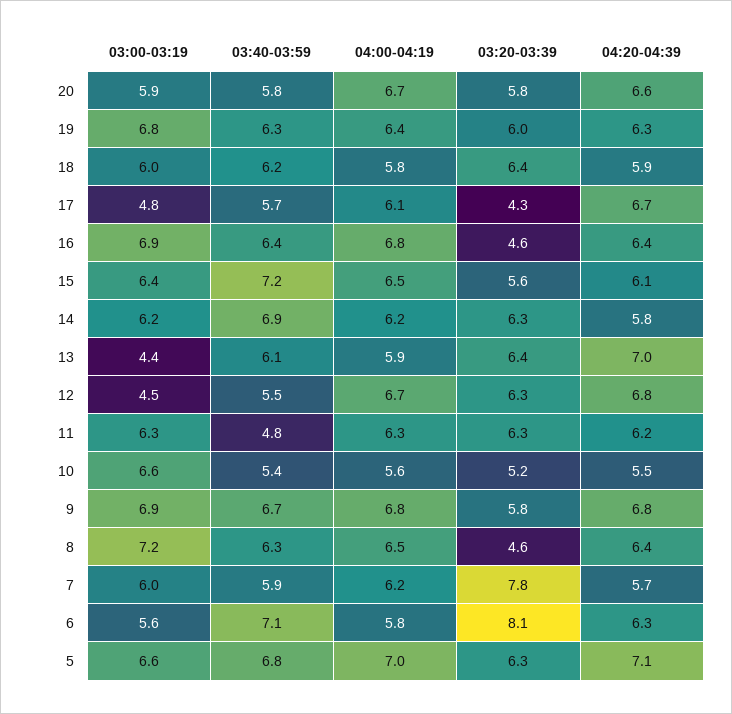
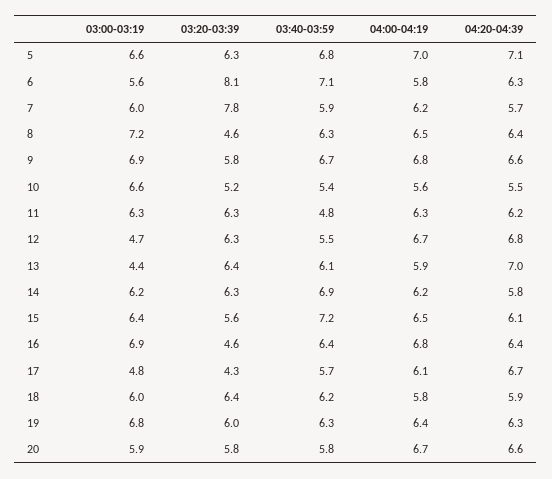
  {
    "03:00-03:19": {
      "20": 5.9,
      "19": 6.8,
      "18": 6,
      "17": 4.8,
      "16": 6.9,
      "15": 6.4,
      "14": 6.2,
      "13": 4.4,
-     "12": 4.5,
+     "12": 4.7,
      "11": 6.3,
      "10": 6.6,
      "9": 6.9,
      "8": 7.2,
      "7": 6,
      "6": 5.6,
      "5": 6.6
    },
    "03:40-03:59": {
      "20": 5.8,
      "19": 6.3,
      "18": 6.2,
      "17": 5.7,
      "16": 6.4,
      "15": 7.2,
      "14": 6.9,
      "13": 6.1,
      "12": 5.5,
      "11": 4.8,
      "10": 5.4,
      "9": 6.7,
      "8": 6.3,
      "7": 5.9,
      "6": 7.1,
      "5": 6.8
    },
    "04:00-04:19": {
      "20": 6.7,
      "19": 6.4,
      "18": 5.8,
      "17": 6.1,
      "16": 6.8,
      "15": 6.5,
      "14": 6.2,
      "13": 5.9,
      "12": 6.7,
      "11": 6.3,
      "10": 5.6,
      "9": 6.8,
      "8": 6.5,
      "7": 6.2,
      "6": 5.8,
      "5": 7
    },
    "03:20-03:39": {
      "20": 5.8,
      "19": 6,
      "18": 6.4,
      "17": 4.3,
      "16": 4.6,
      "15": 5.6,
      "14": 6.3,
      "13": 6.4,
      "12": 6.3,
      "11": 6.3,
      "10": 5.2,
      "9": 5.8,
      "8": 4.6,
      "7": 7.8,
      "6": 8.1,
      "5": 6.3
    },
    "04:20-04:39": {
      "20": 6.6,
      "19": 6.3,
      "18": 5.9,
      "17": 6.7,
      "16": 6.4,
      "15": 6.1,
      "14": 5.8,
      "13": 7,
      "12": 6.8,
      "11": 6.2,
      "10": 5.5,
-     "9": 6.8,
+     "9": 6.6,
      "8": 6.4,
      "7": 5.7,
      "6": 6.3,
      "5": 7.1
    }
  }

